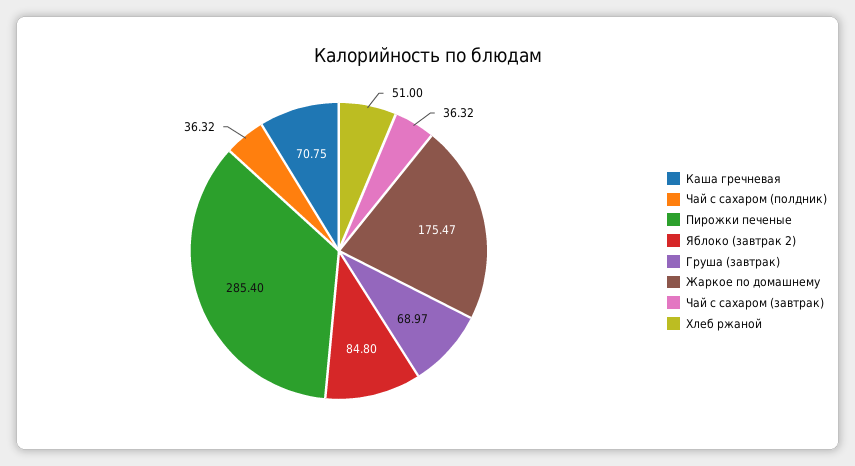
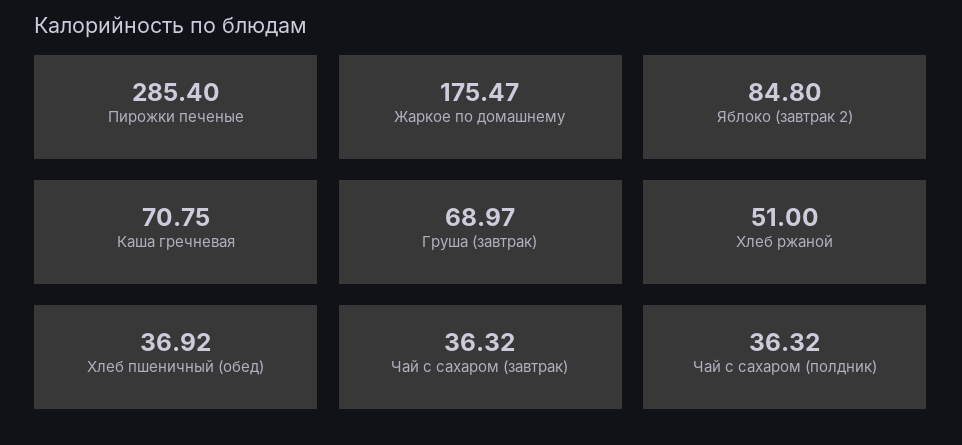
  {
    "Каша гречневая": 70.75,
    "Чай с сахаром (полдник)": 36.32,
    "Пирожки печеные": 285.4,
    "Яблоко (завтрак 2)": 84.8,
    "Груша (завтрак)": 68.97,
    "Жаркое по домашнему": 175.47,
    "Чай с сахаром (завтрак)": 36.32,
-   "Хлеб ржаной": 51
+   "Хлеб ржаной": 51,
+   "Хлеб пшеничный (обед)": 36.92
  }

